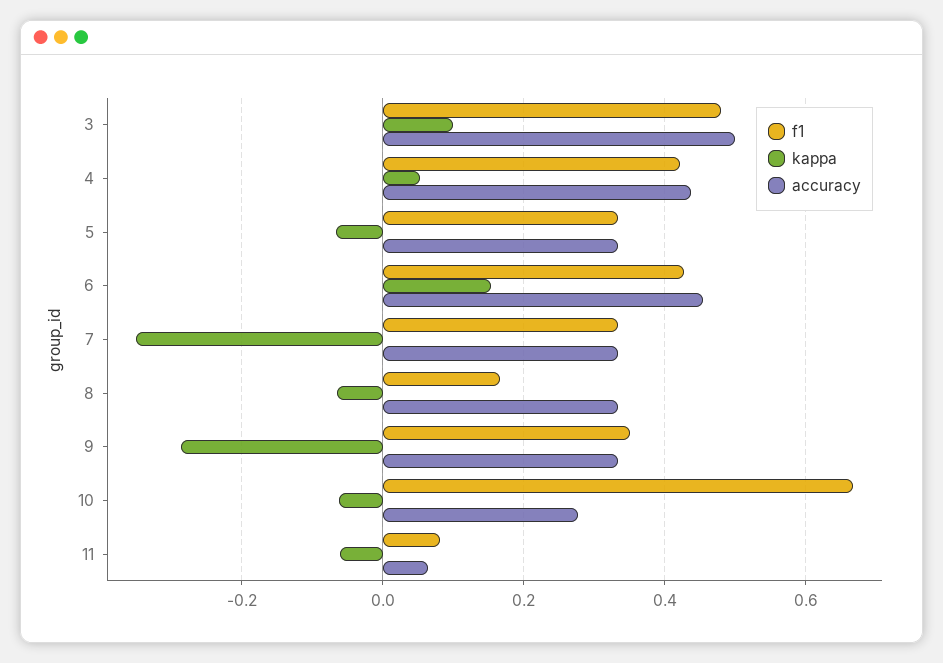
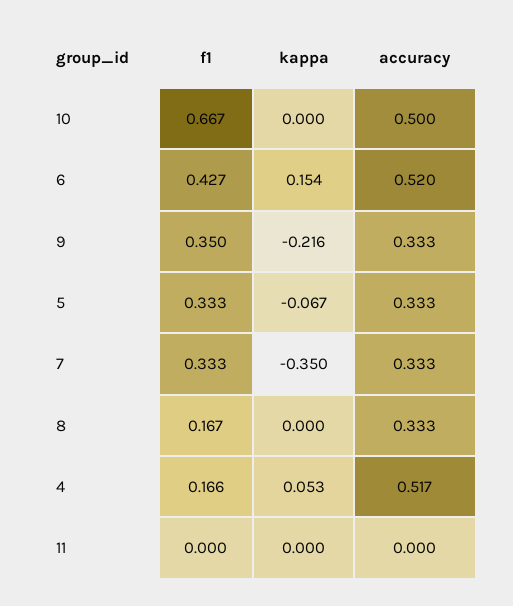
  {
    "f1": {
-     "3": 0.48,
-     "4": 0.42,
+     "4": 0.166,
      "5": 0.333,
      "6": 0.427,
      "7": 0.333,
      "8": 0.167,
      "9": 0.35,
      "10": 0.667,
-     "11": 0.08
+     "11": 0
    },
    "kappa": {
-     "3": 0.1,
      "4": 0.053,
      "5": -0.067,
      "6": 0.154,
      "7": -0.35,
-     "8": -0.06,
+     "8": 0,
-     "9": -0.28,
+     "9": -0.216,
-     "10": -0.06,
+     "10": 0,
-     "11": -0.06
+     "11": 0
    },
    "accuracy": {
-     "3": 0.5,
-     "4": 0.44,
+     "4": 0.517,
      "5": 0.333,
-     "6": 0.46,
+     "6": 0.52,
      "7": 0.333,
      "8": 0.333,
      "9": 0.333,
-     "10": 0.28,
+     "10": 0.5,
-     "11": 0.06
+     "11": 0
    }
  }

